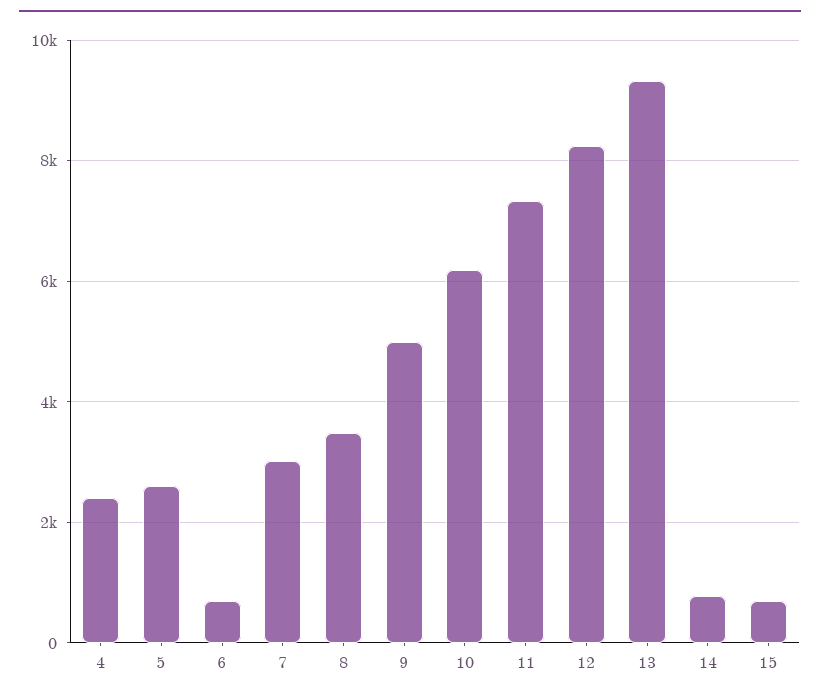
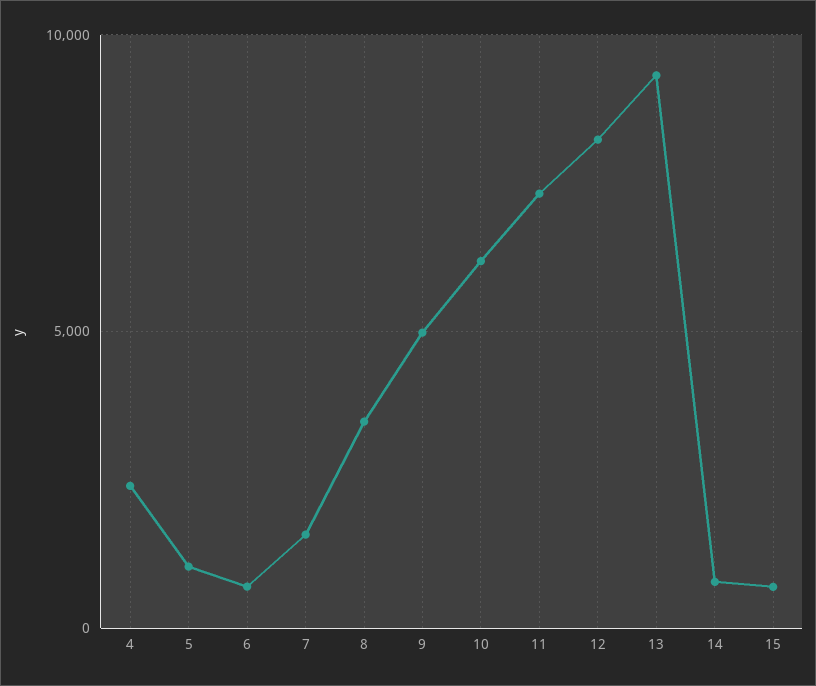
  {
    "4": 2400,
-   "5": 2600,
+   "5": 1000,
    "6": 800,
-   "7": 3000,
+   "7": 1500,
    "8": 3400,
    "9": 5000,
    "10": 6200,
    "11": 7400,
    "12": 8200,
    "13": 9400,
    "14": 800,
    "15": 800
  }

